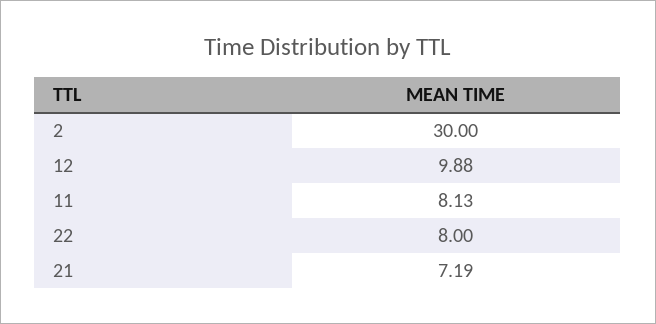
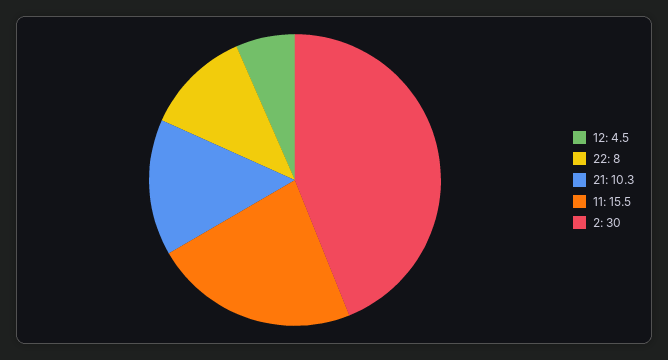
  {
    "2": 30,
-   "12": 9.88,
+   "12": 4.5,
-   "11": 8.13,
+   "11": 15.5,
    "22": 8,
-   "21": 7.19
+   "21": 10.3
  }

